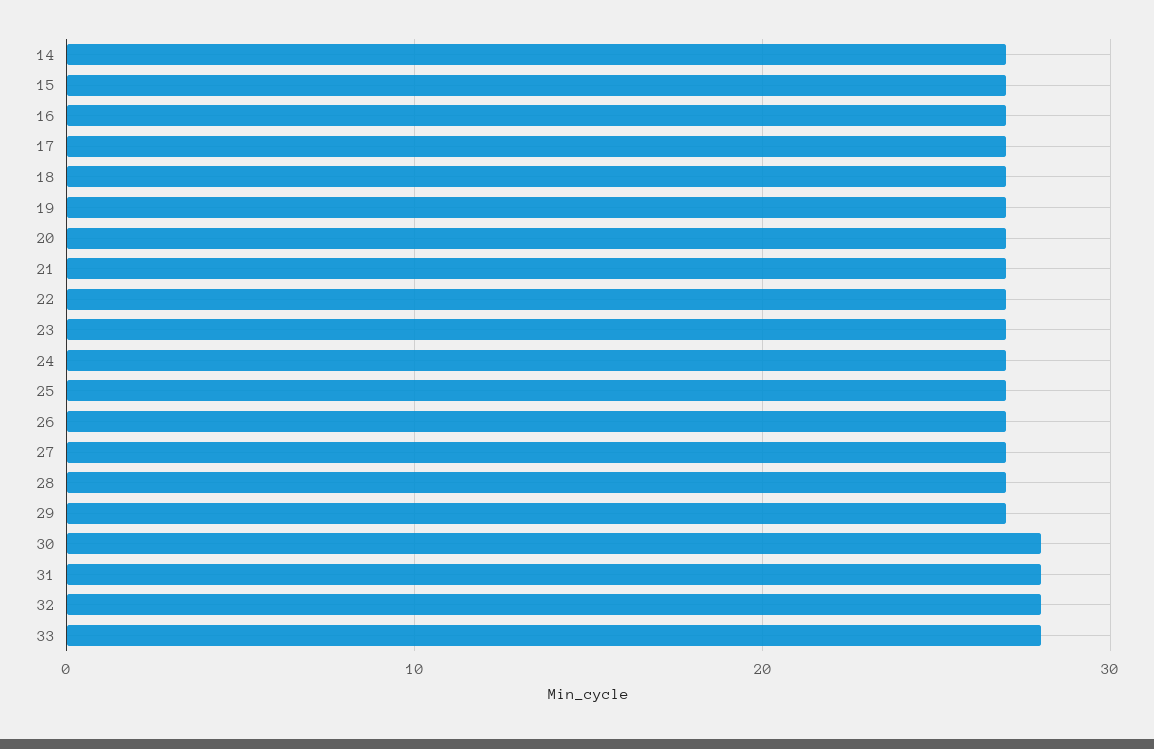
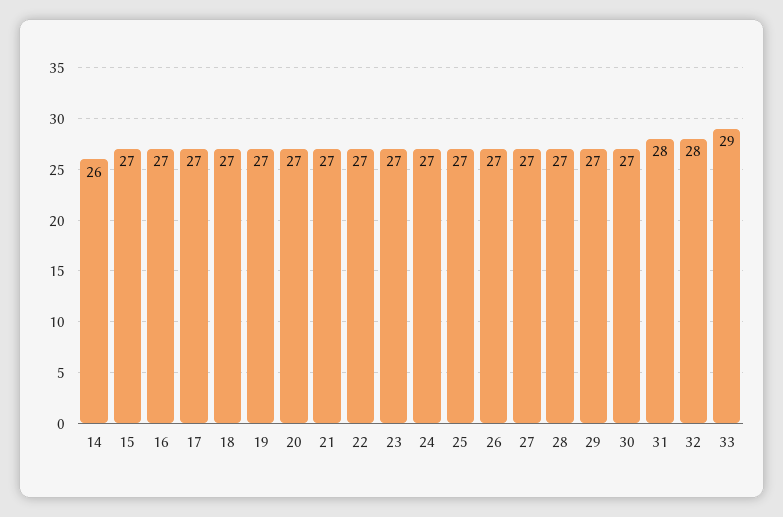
  {
-   "14": 27,
+   "14": 26,
    "15": 27,
    "16": 27,
    "17": 27,
    "18": 27,
    "19": 27,
    "20": 27,
    "21": 27,
    "22": 27,
    "23": 27,
    "24": 27,
    "25": 27,
    "26": 27,
    "27": 27,
    "28": 27,
    "29": 27,
-   "30": 28,
+   "30": 27,
    "31": 28,
    "32": 28,
-   "33": 28
+   "33": 29
  }

